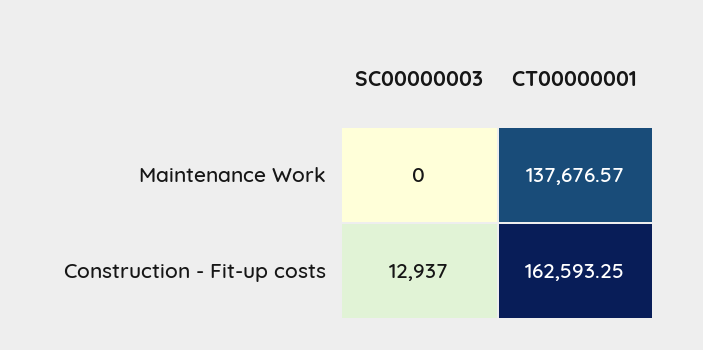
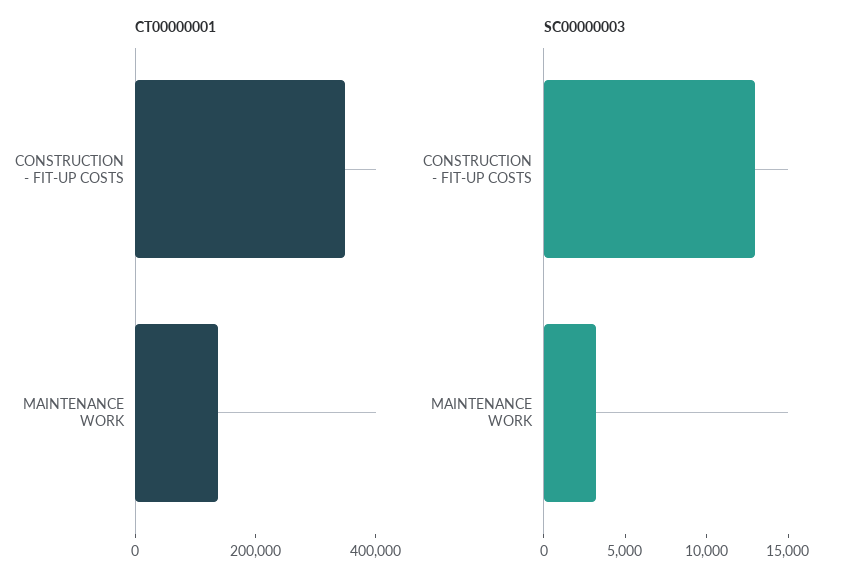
  {
    "SC00000003": {
-     "Maintenance Work": 0,
+     "Maintenance Work": 3000,
      "Construction - Fit-up costs": 12937
    },
    "CT00000001": {
      "Maintenance Work": 137676.57,
-     "Construction - Fit-up costs": 162593.25
+     "Construction - Fit-up costs": 350000
    }
  }

